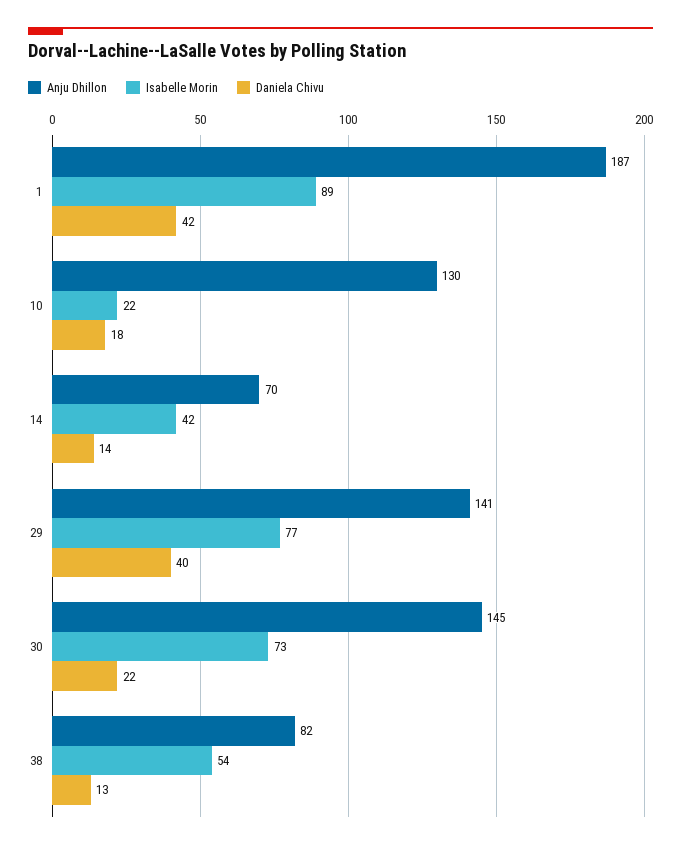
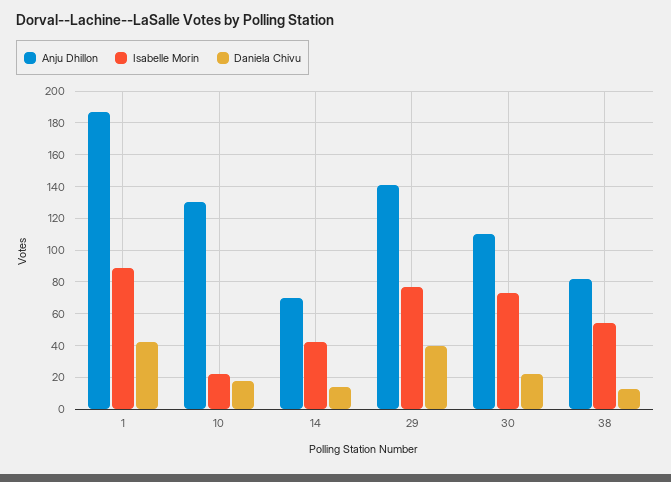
  {
    "Anju Dhillon": {
      "1": 187,
      "10": 130,
      "14": 70,
      "29": 141,
-     "30": 145,
+     "30": 110,
      "38": 82
    },
    "Isabelle Morin": {
      "1": 89,
      "10": 22,
      "14": 42,
      "29": 77,
      "30": 73,
      "38": 54
    },
    "Daniela Chivu": {
      "1": 42,
      "10": 18,
      "14": 14,
      "29": 40,
      "30": 22,
      "38": 13
    }
  }

